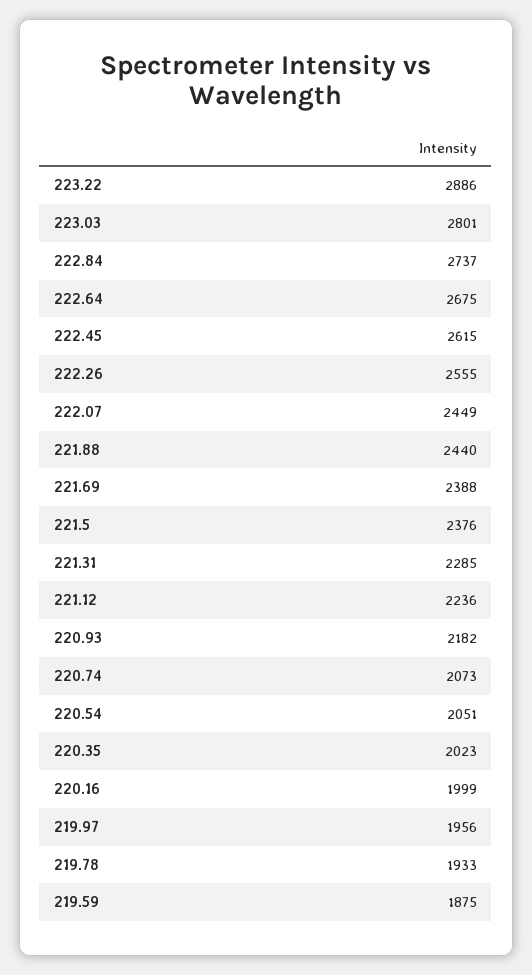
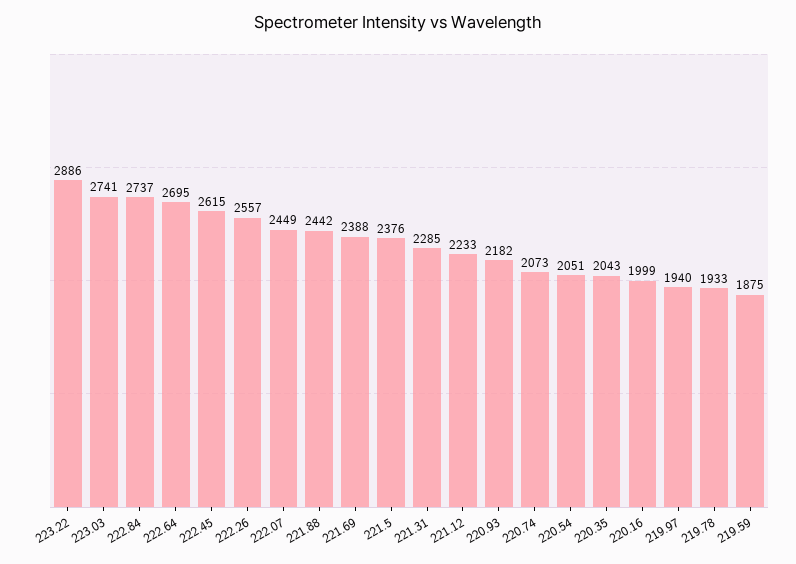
  {
    "223.22": 2886,
-   "223.03": 2801,
+   "223.03": 2741,
    "222.84": 2737,
-   "222.64": 2675,
+   "222.64": 2695,
    "222.45": 2615,
-   "222.26": 2555,
+   "222.26": 2557,
    "222.07": 2449,
-   "221.88": 2440,
+   "221.88": 2442,
    "221.69": 2388,
    "221.5": 2376,
    "221.31": 2285,
-   "221.12": 2236,
+   "221.12": 2233,
    "220.93": 2182,
    "220.74": 2073,
    "220.54": 2051,
-   "220.35": 2023,
+   "220.35": 2043,
    "220.16": 1999,
-   "219.97": 1956,
+   "219.97": 1940,
    "219.78": 1933,
    "219.59": 1875
  }

